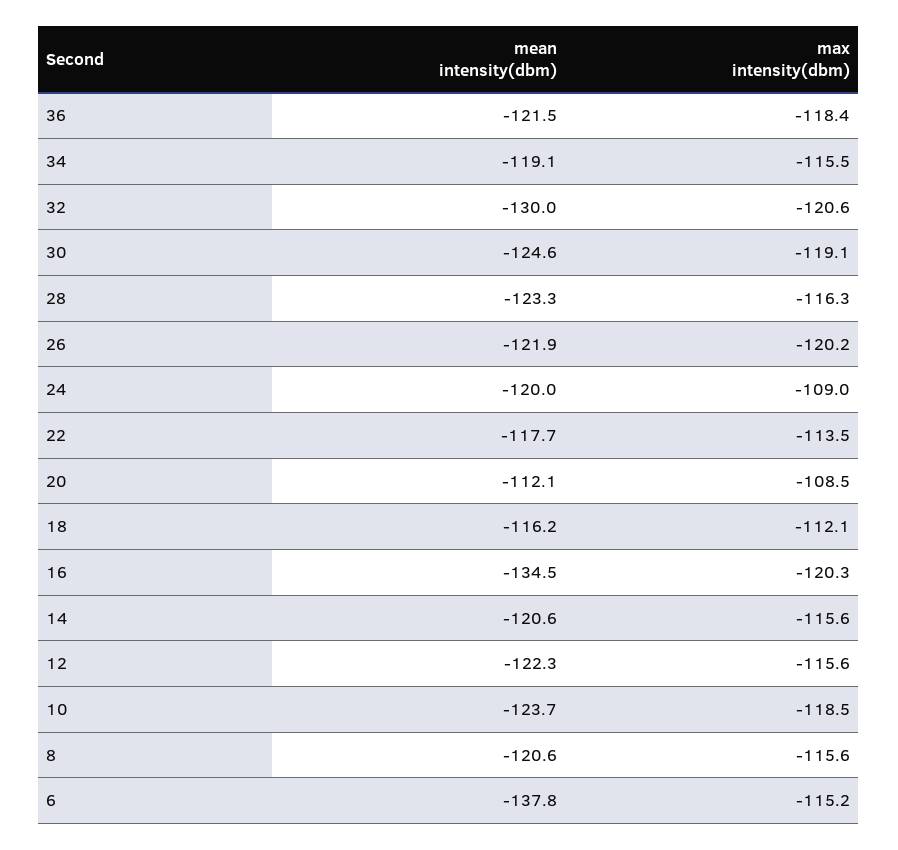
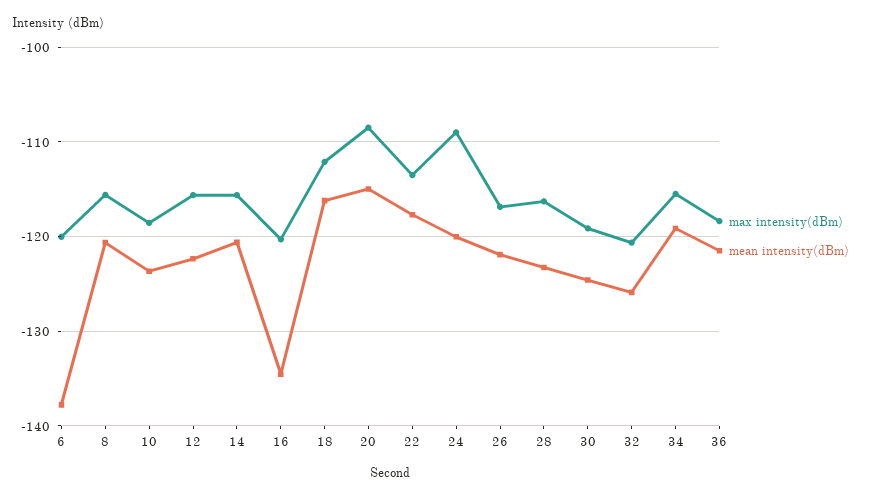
  {
    "mean intensity(dbm)": {
      "36": -121.5,
      "34": -119.1,
-     "32": -130,
+     "32": -126,
      "30": -124.6,
      "28": -123.3,
      "26": -121.9,
      "24": -120,
      "22": -117.7,
-     "20": -112.1,
+     "20": -115,
      "18": -116.2,
      "16": -134.5,
      "14": -120.6,
      "12": -122.3,
      "10": -123.7,
      "8": -120.6,
      "6": -137.8
    },
    "max intensity(dbm)": {
      "36": -118.4,
      "34": -115.5,
      "32": -120.6,
      "30": -119.1,
      "28": -116.3,
-     "26": -120.2,
+     "26": -117,
      "24": -109,
      "22": -113.5,
      "20": -108.5,
      "18": -112.1,
      "16": -120.3,
      "14": -115.6,
      "12": -115.6,
      "10": -118.5,
      "8": -115.6,
-     "6": -115.2
+     "6": -120
    }
  }

